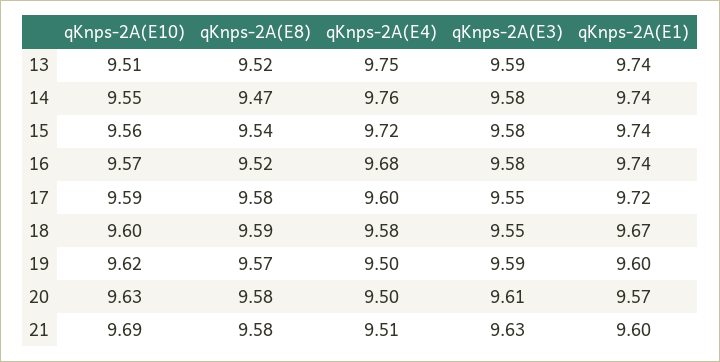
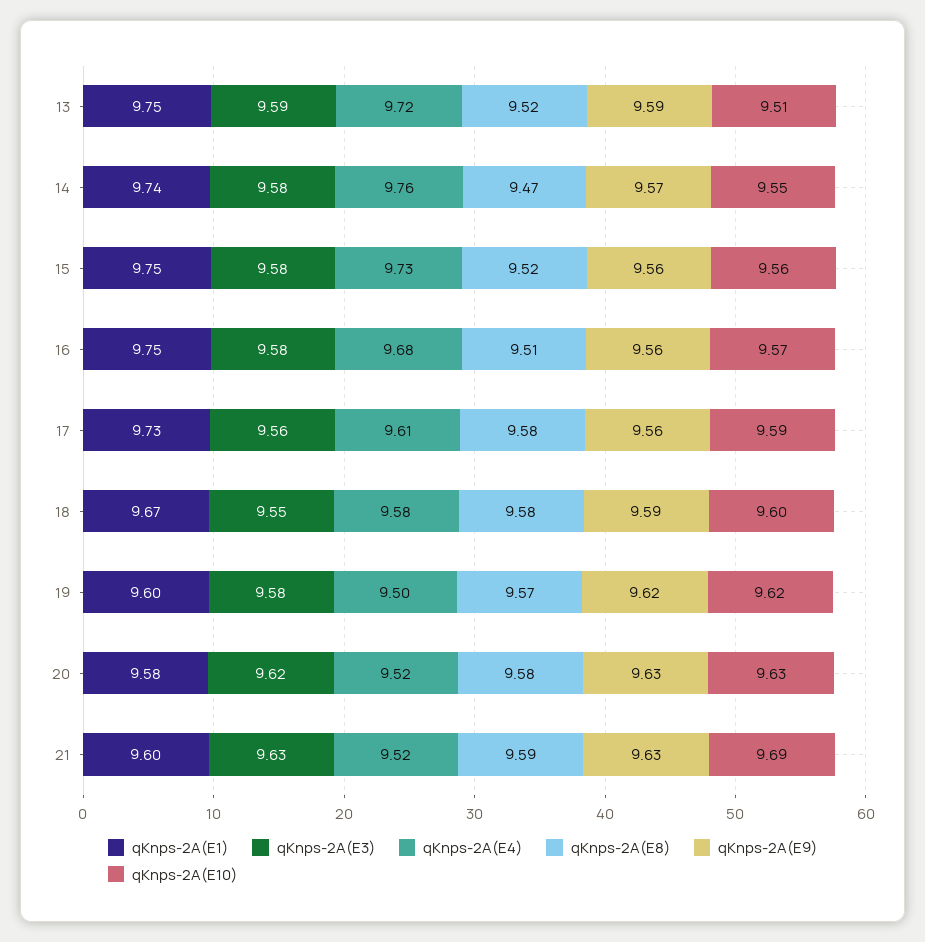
  {
    "qKnps-2A(E10)": {
      "13": 9.51,
      "14": 9.55,
      "15": 9.56,
      "16": 9.57,
      "17": 9.59,
      "18": 9.6,
      "19": 9.62,
      "20": 9.63,
      "21": 9.69
    },
    "qKnps-2A(E8)": {
      "13": 9.52,
      "14": 9.47,
-     "15": 9.54,
+     "15": 9.52,
-     "16": 9.52,
+     "16": 9.51,
      "17": 9.58,
-     "18": 9.59,
+     "18": 9.58,
      "19": 9.57,
      "20": 9.58,
-     "21": 9.58
+     "21": 9.59
    },
    "qKnps-2A(E4)": {
-     "13": 9.75,
+     "13": 9.72,
      "14": 9.76,
-     "15": 9.72,
+     "15": 9.73,
      "16": 9.68,
-     "17": 9.6,
+     "17": 9.61,
      "18": 9.58,
      "19": 9.5,
-     "20": 9.5,
+     "20": 9.52,
-     "21": 9.51
+     "21": 9.52
    },
    "qKnps-2A(E3)": {
      "13": 9.59,
      "14": 9.58,
      "15": 9.58,
      "16": 9.58,
-     "17": 9.55,
+     "17": 9.56,
      "18": 9.55,
-     "19": 9.59,
+     "19": 9.58,
-     "20": 9.61,
+     "20": 9.62,
      "21": 9.63
    },
    "qKnps-2A(E1)": {
-     "13": 9.74,
+     "13": 9.75,
      "14": 9.74,
-     "15": 9.74,
+     "15": 9.75,
-     "16": 9.74,
+     "16": 9.75,
-     "17": 9.72,
+     "17": 9.73,
      "18": 9.67,
      "19": 9.6,
-     "20": 9.57,
+     "20": 9.58,
      "21": 9.6
-   }
+   },
+   "qKnps-2A(E9)": {
+     "13": 9.59,
+     "14": 9.57,
+     "15": 9.56,
+     "16": 9.56,
+     "17": 9.56,
+     "18": 9.59,
+     "19": 9.62,
+     "20": 9.63,
+     "21": 9.63
+   }
  }

